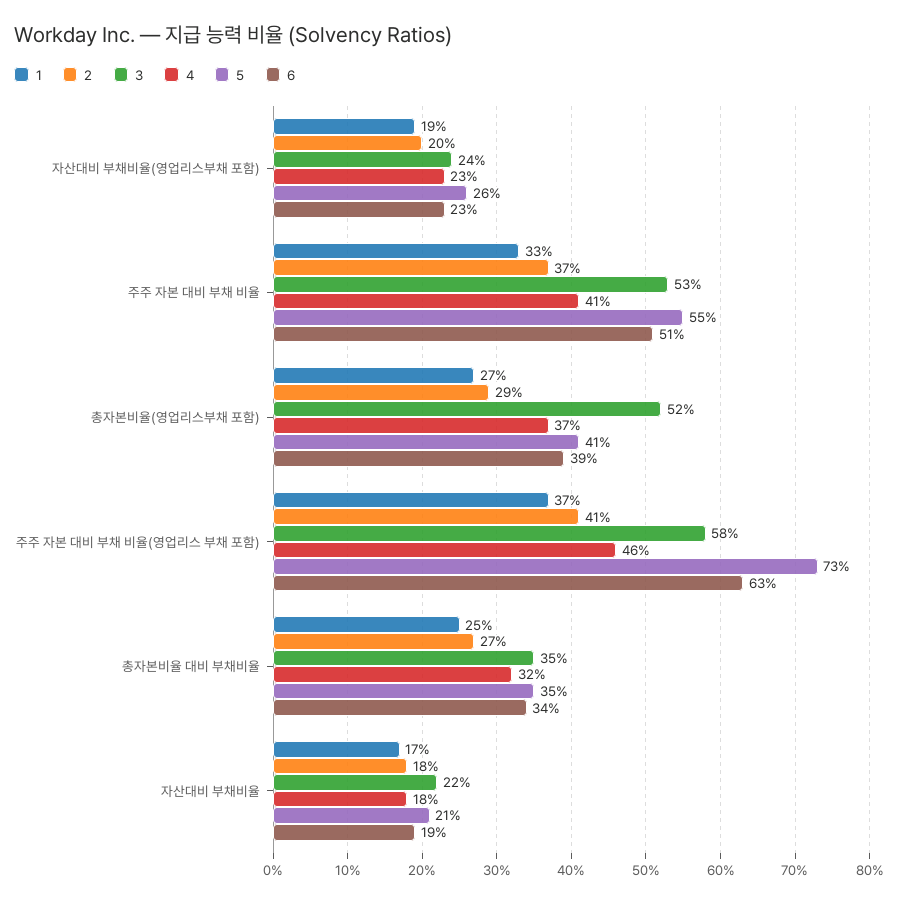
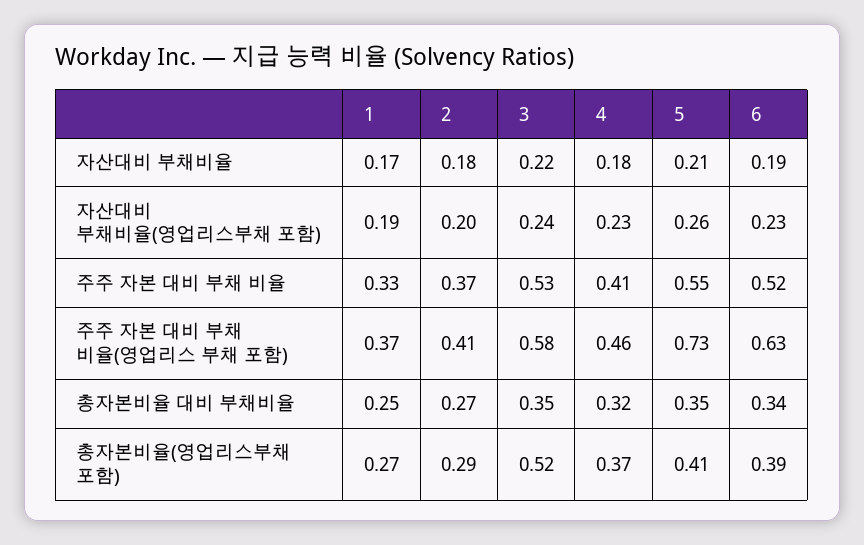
  {
    "1": {
      "자산대비 부채비율(영업리스부채 포함)": 0.19,
      "주주 자본 대비 부채 비율": 0.33,
      "총자본비율(영업리스부채 포함)": 0.27,
      "주주 자본 대비 부채 비율(영업리스 부채 포함)": 0.37,
      "총자본비율 대비 부채비율": 0.25,
      "자산대비 부채비율": 0.17
    },
    "2": {
      "자산대비 부채비율(영업리스부채 포함)": 0.2,
      "주주 자본 대비 부채 비율": 0.37,
      "총자본비율(영업리스부채 포함)": 0.29,
      "주주 자본 대비 부채 비율(영업리스 부채 포함)": 0.41,
      "총자본비율 대비 부채비율": 0.27,
      "자산대비 부채비율": 0.18
    },
    "3": {
      "자산대비 부채비율(영업리스부채 포함)": 0.24,
      "주주 자본 대비 부채 비율": 0.53,
      "총자본비율(영업리스부채 포함)": 0.52,
      "주주 자본 대비 부채 비율(영업리스 부채 포함)": 0.58,
      "총자본비율 대비 부채비율": 0.35,
      "자산대비 부채비율": 0.22
    },
    "4": {
      "자산대비 부채비율(영업리스부채 포함)": 0.23,
      "주주 자본 대비 부채 비율": 0.41,
      "총자본비율(영업리스부채 포함)": 0.37,
      "주주 자본 대비 부채 비율(영업리스 부채 포함)": 0.46,
      "총자본비율 대비 부채비율": 0.32,
      "자산대비 부채비율": 0.18
    },
    "5": {
      "자산대비 부채비율(영업리스부채 포함)": 0.26,
      "주주 자본 대비 부채 비율": 0.55,
      "총자본비율(영업리스부채 포함)": 0.41,
      "주주 자본 대비 부채 비율(영업리스 부채 포함)": 0.73,
      "총자본비율 대비 부채비율": 0.35,
      "자산대비 부채비율": 0.21
    },
    "6": {
      "자산대비 부채비율(영업리스부채 포함)": 0.23,
-     "주주 자본 대비 부채 비율": 0.51,
+     "주주 자본 대비 부채 비율": 0.52,
      "총자본비율(영업리스부채 포함)": 0.39,
      "주주 자본 대비 부채 비율(영업리스 부채 포함)": 0.63,
      "총자본비율 대비 부채비율": 0.34,
      "자산대비 부채비율": 0.19
    }
  }

